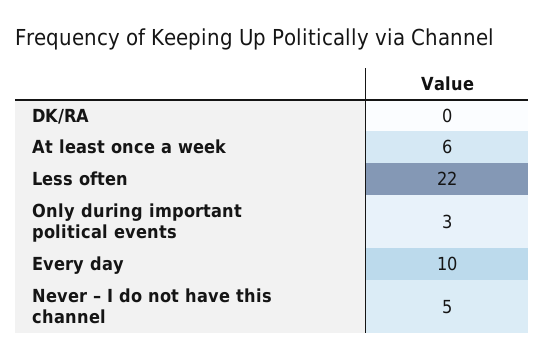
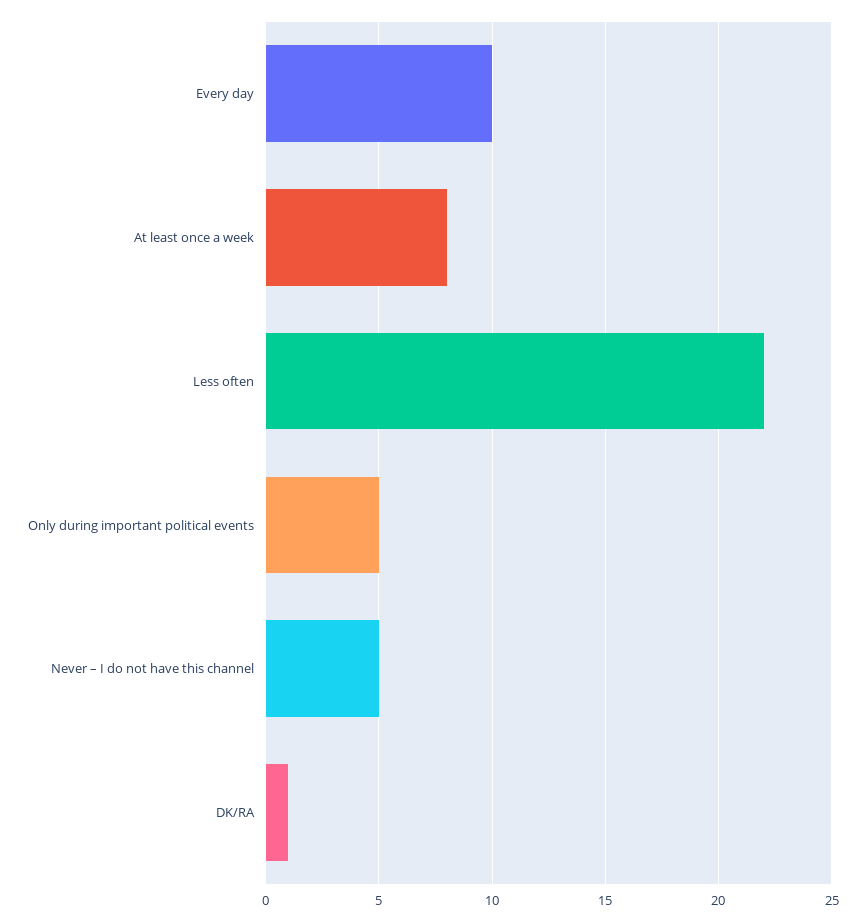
  {
-   "DK/RA": 0,
+   "DK/RA": 1,
-   "At least once a week": 6,
+   "At least once a week": 8,
    "Less often": 22,
-   "Only during important political events": 3,
+   "Only during important political events": 5,
    "Every day": 10,
    "Never – I do not have this channel": 5
  }

